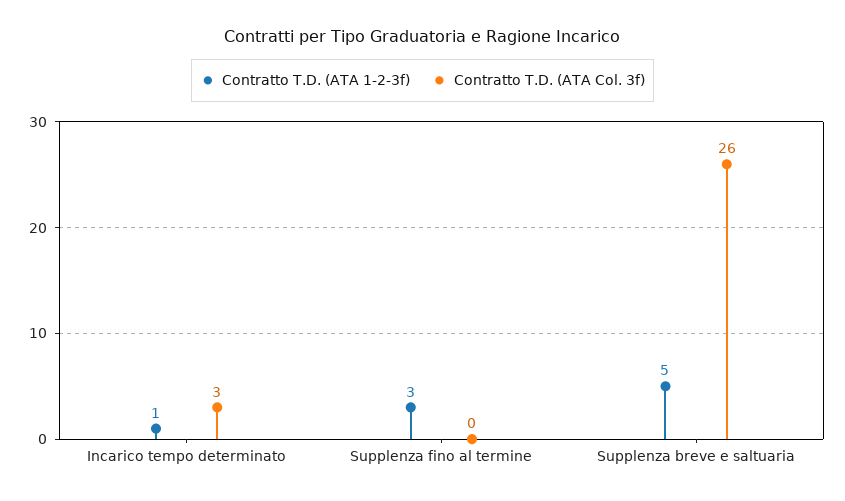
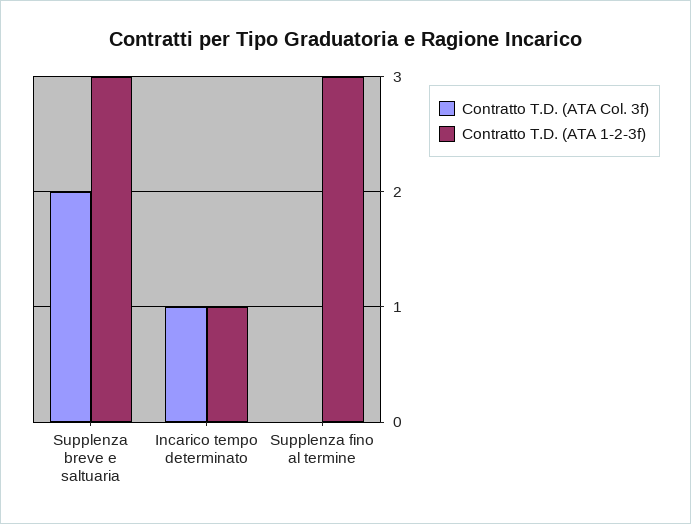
  {
    "Contratto T.D. (ATA 1-2-3f)": {
      "Incarico tempo determinato": 1,
      "Supplenza fino al termine": 3,
-     "Supplenza breve e saltuaria": 5
+     "Supplenza breve e saltuaria": 3
    },
    "Contratto T.D. (ATA Col. 3f)": {
-     "Incarico tempo determinato": 3,
+     "Incarico tempo determinato": 1,
      "Supplenza fino al termine": 0,
-     "Supplenza breve e saltuaria": 26
+     "Supplenza breve e saltuaria": 2
    }
  }

